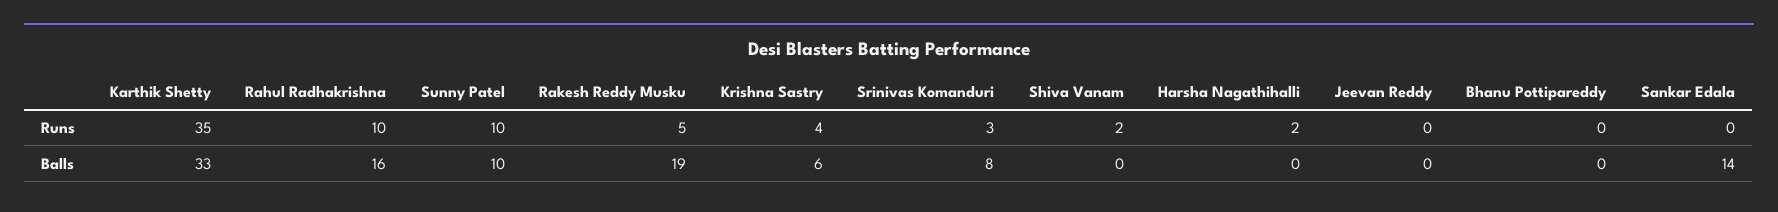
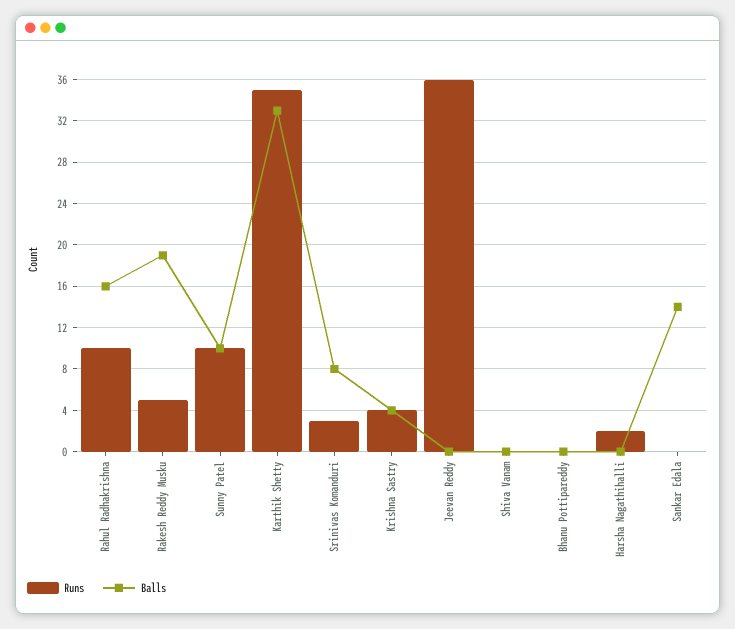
  {
    "Runs": {
      "Karthik Shetty": 35,
      "Rahul Radhakrishna": 10,
      "Sunny Patel": 10,
      "Rakesh Reddy Musku": 5,
      "Krishna Sastry": 4,
      "Srinivas Komanduri": 3,
-     "Shiva Vanam": 2,
+     "Shiva Vanam": 0,
      "Harsha Nagathihalli": 2,
-     "Jeevan Reddy": 0,
+     "Jeevan Reddy": 36,
      "Bhanu Pottipareddy": 0,
      "Sankar Edala": 0
    },
    "Balls": {
      "Karthik Shetty": 33,
      "Rahul Radhakrishna": 16,
      "Sunny Patel": 10,
      "Rakesh Reddy Musku": 19,
-     "Krishna Sastry": 6,
+     "Krishna Sastry": 4,
      "Srinivas Komanduri": 8,
      "Shiva Vanam": 0,
      "Harsha Nagathihalli": 0,
      "Jeevan Reddy": 0,
      "Bhanu Pottipareddy": 0,
      "Sankar Edala": 14
    }
  }

